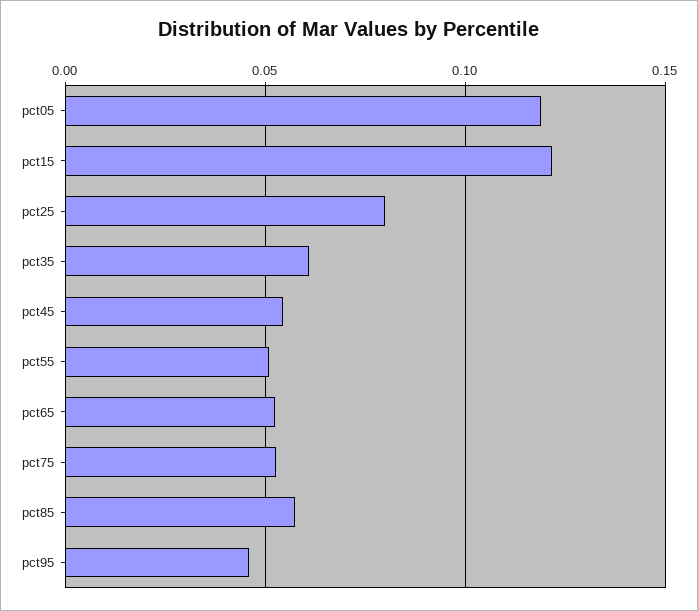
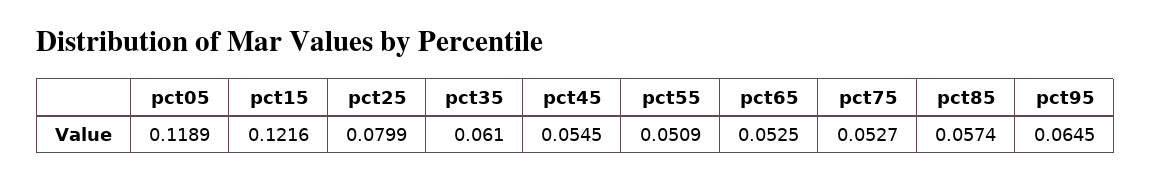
  {
    "pct05": 0.1189,
    "pct15": 0.1216,
    "pct25": 0.0799,
    "pct35": 0.061,
    "pct45": 0.0545,
    "pct55": 0.0509,
    "pct65": 0.0525,
    "pct75": 0.0527,
    "pct85": 0.0574,
-   "pct95": 0.045
+   "pct95": 0.0645
  }

